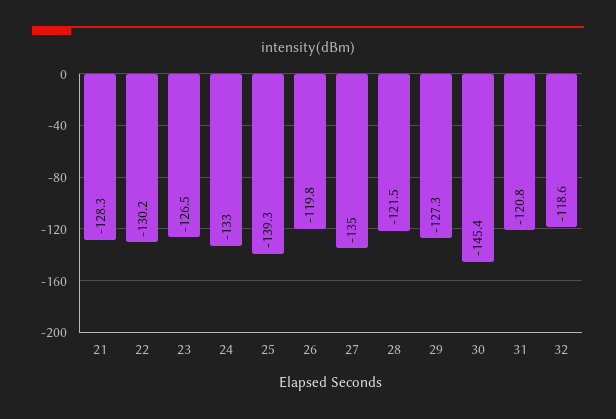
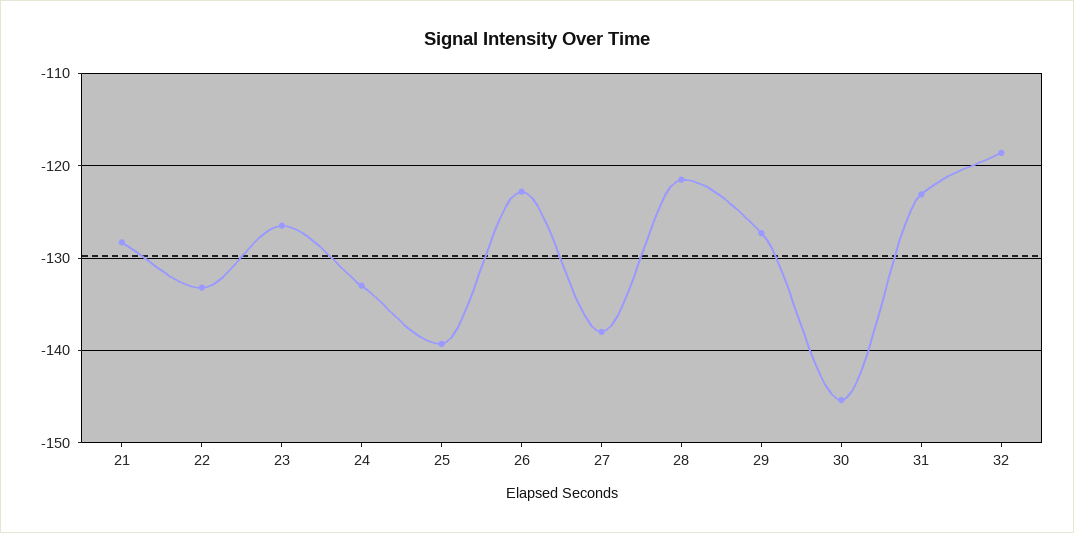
  {
    "21": -128.3,
-   "22": -130.2,
+   "22": -133,
    "23": -126.5,
    "24": -133,
    "25": -139.3,
-   "26": -119.8,
+   "26": -123,
-   "27": -135,
+   "27": -138,
    "28": -121.5,
    "29": -127.3,
    "30": -145.4,
-   "31": -120.8,
+   "31": -123,
    "32": -118.6
  }

